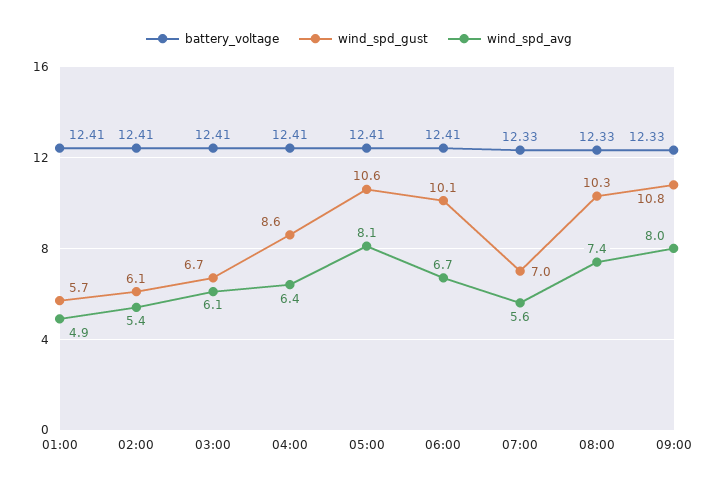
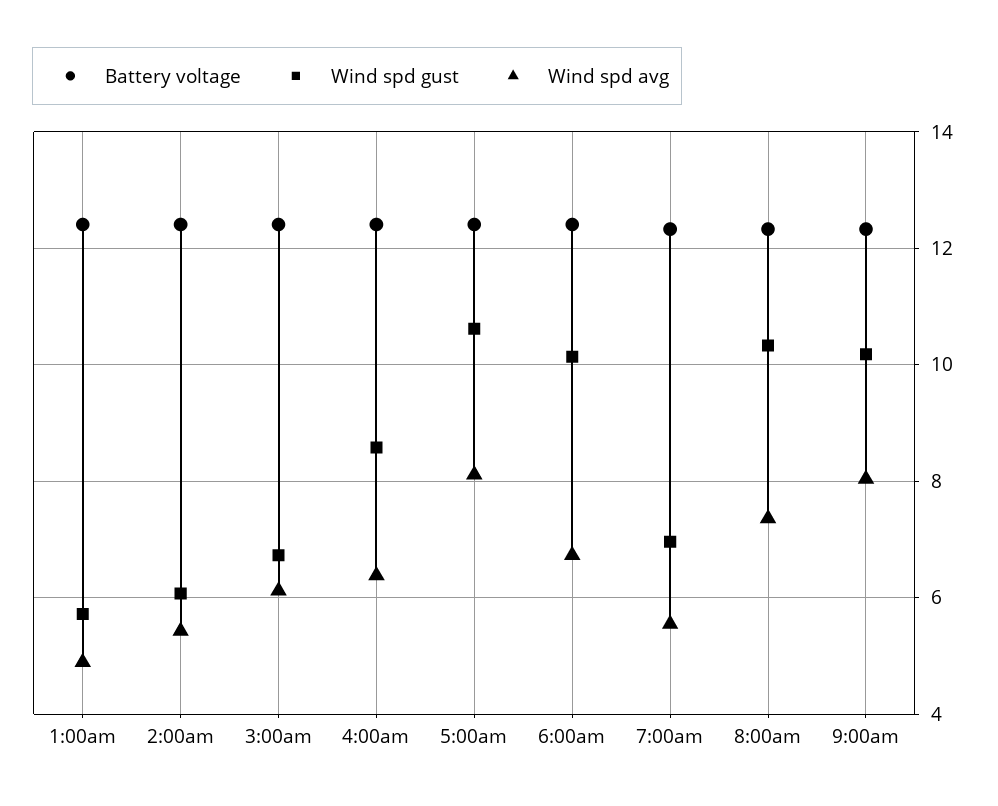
  {
    "battery_voltage": {
      "01:00": 12.41,
      "02:00": 12.41,
      "03:00": 12.41,
      "04:00": 12.41,
      "05:00": 12.41,
      "06:00": 12.41,
      "07:00": 12.33,
      "08:00": 12.33,
      "09:00": 12.33
    },
    "wind_spd_gust": {
      "01:00": 5.7,
      "02:00": 6.1,
      "03:00": 6.7,
      "04:00": 8.6,
      "05:00": 10.6,
      "06:00": 10.1,
      "07:00": 7,
      "08:00": 10.3,
-     "09:00": 10.8
+     "09:00": 10.2
    },
    "wind_spd_avg": {
      "01:00": 4.9,
      "02:00": 5.4,
      "03:00": 6.1,
      "04:00": 6.4,
      "05:00": 8.1,
      "06:00": 6.7,
      "07:00": 5.6,
      "08:00": 7.4,
      "09:00": 8
    }
  }

